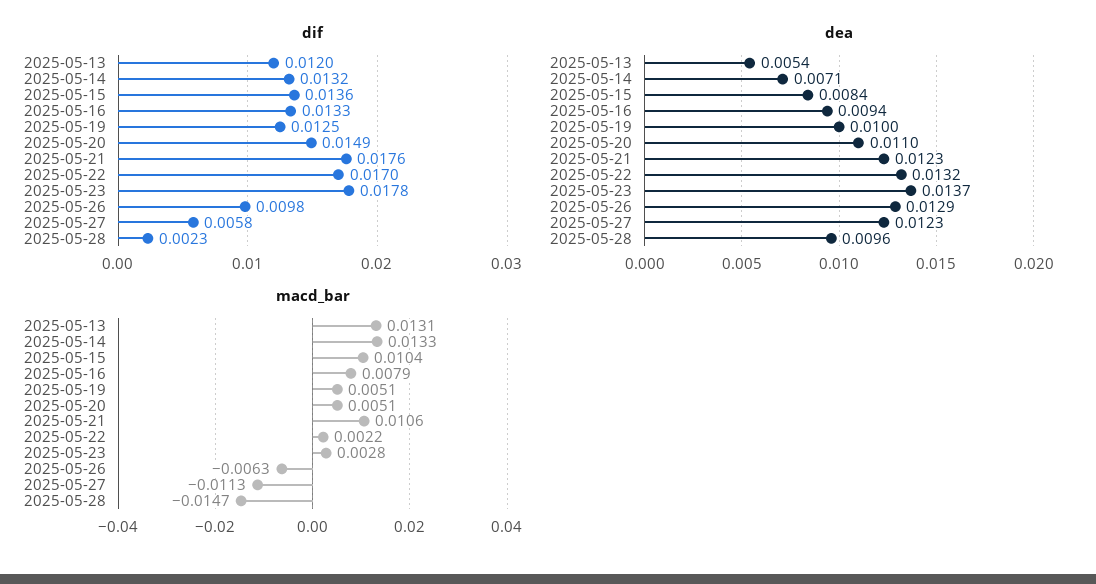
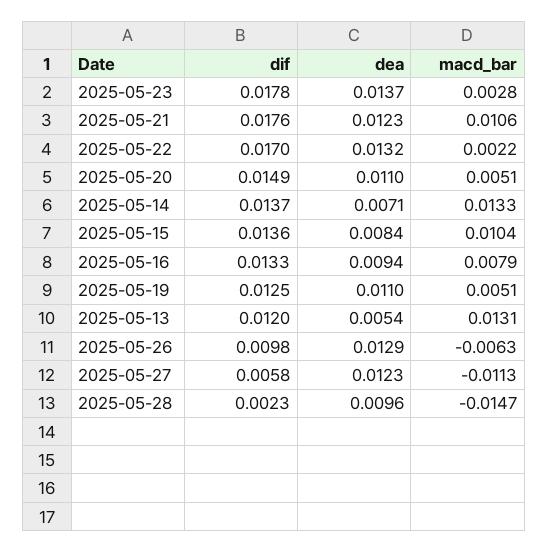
  {
    "dif": {
      "2025-05-13": 0.012,
-     "2025-05-14": 0.0132,
+     "2025-05-14": 0.0137,
      "2025-05-15": 0.0136,
      "2025-05-16": 0.0133,
      "2025-05-19": 0.0125,
      "2025-05-20": 0.0149,
      "2025-05-21": 0.0176,
      "2025-05-22": 0.017,
      "2025-05-23": 0.0178,
      "2025-05-26": 0.0098,
      "2025-05-27": 0.0058,
      "2025-05-28": 0.0023
    },
    "dea": {
      "2025-05-13": 0.0054,
      "2025-05-14": 0.0071,
      "2025-05-15": 0.0084,
      "2025-05-16": 0.0094,
-     "2025-05-19": 0.01,
+     "2025-05-19": 0.011,
      "2025-05-20": 0.011,
      "2025-05-21": 0.0123,
      "2025-05-22": 0.0132,
      "2025-05-23": 0.0137,
      "2025-05-26": 0.0129,
      "2025-05-27": 0.0123,
      "2025-05-28": 0.0096
    },
    "macd_bar": {
      "2025-05-13": 0.0131,
      "2025-05-14": 0.0133,
      "2025-05-15": 0.0104,
      "2025-05-16": 0.0079,
      "2025-05-19": 0.0051,
      "2025-05-20": 0.0051,
      "2025-05-21": 0.0106,
      "2025-05-22": 0.0022,
      "2025-05-23": 0.0028,
      "2025-05-26": -0.0063,
      "2025-05-27": -0.0113,
      "2025-05-28": -0.0147
    }
  }

